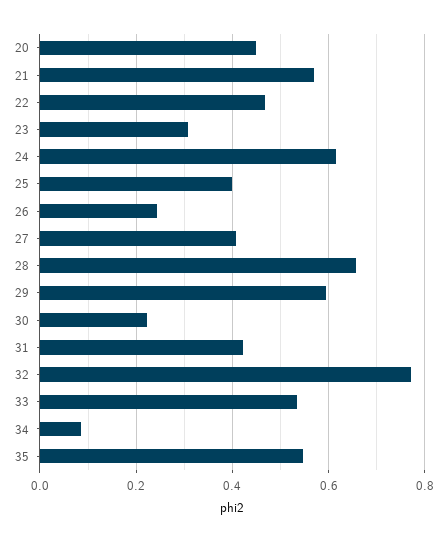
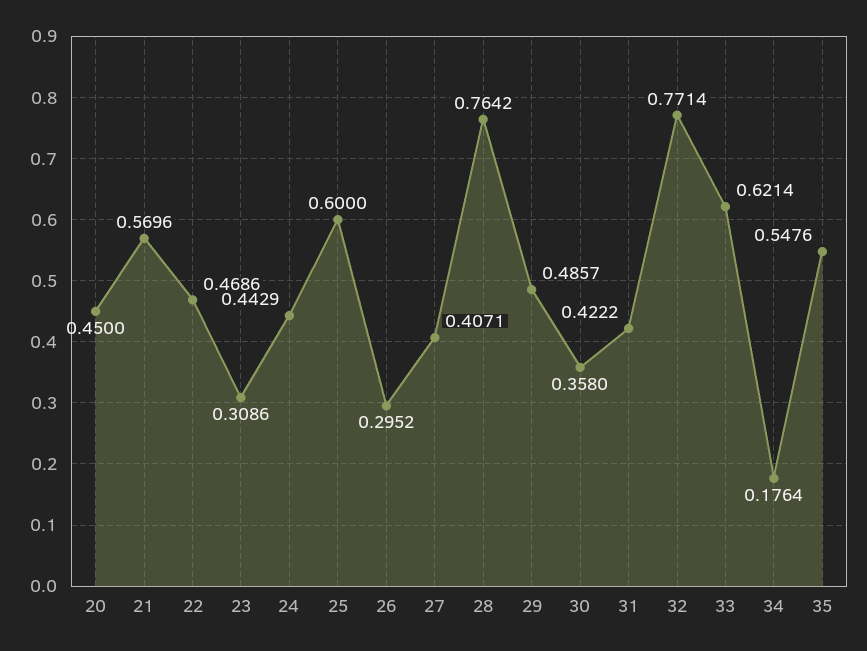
  {
    "20": 0.45,
    "21": 0.5696,
    "22": 0.4686,
    "23": 0.3086,
-   "24": 0.62,
+   "24": 0.4429,
-   "25": 0.4,
+   "25": 0.6,
-   "26": 0.24,
+   "26": 0.2952,
    "27": 0.4071,
-   "28": 0.66,
+   "28": 0.7642,
-   "29": 0.6,
+   "29": 0.4857,
-   "30": 0.22,
+   "30": 0.358,
    "31": 0.4222,
    "32": 0.7714,
-   "33": 0.54,
+   "33": 0.6214,
-   "34": 0.08,
+   "34": 0.1764,
    "35": 0.5476
  }

